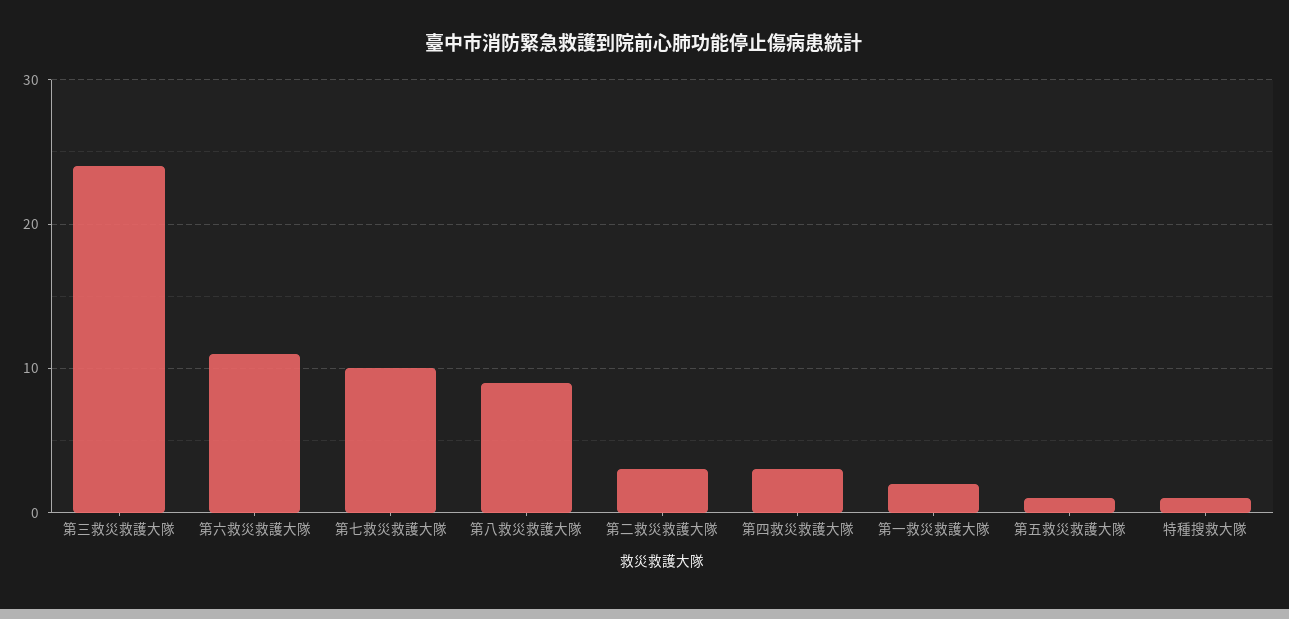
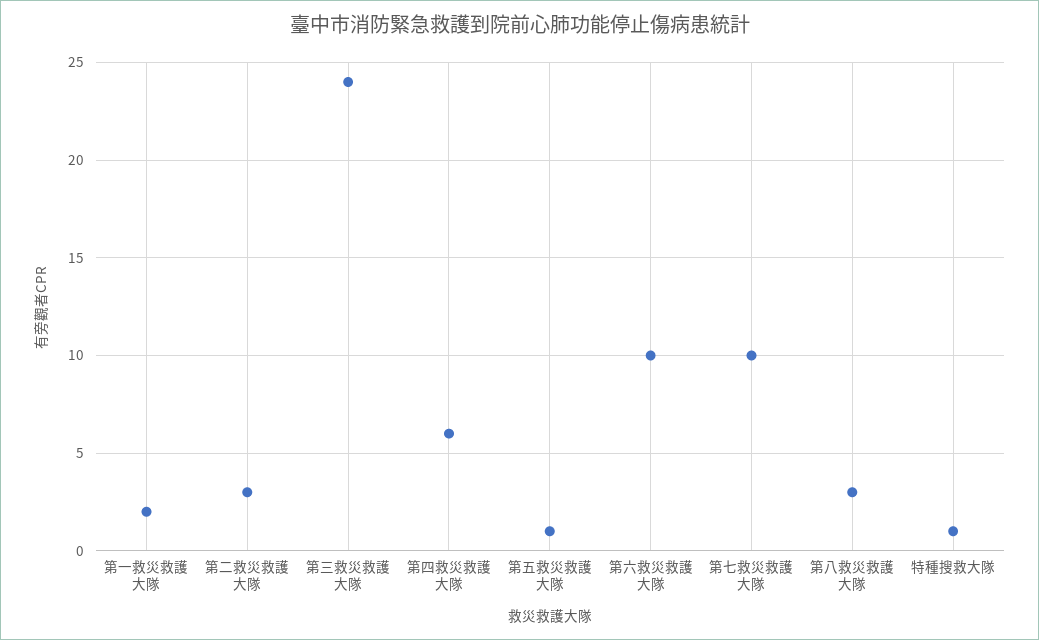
  {
    "第三救災救護大隊": 24,
-   "第六救災救護大隊": 11,
+   "第六救災救護大隊": 10,
    "第七救災救護大隊": 10,
-   "第八救災救護大隊": 9,
+   "第八救災救護大隊": 3,
    "第二救災救護大隊": 3,
-   "第四救災救護大隊": 3,
+   "第四救災救護大隊": 6,
    "第一救災救護大隊": 2,
    "第五救災救護大隊": 1,
    "特種搜救大隊": 1
  }

